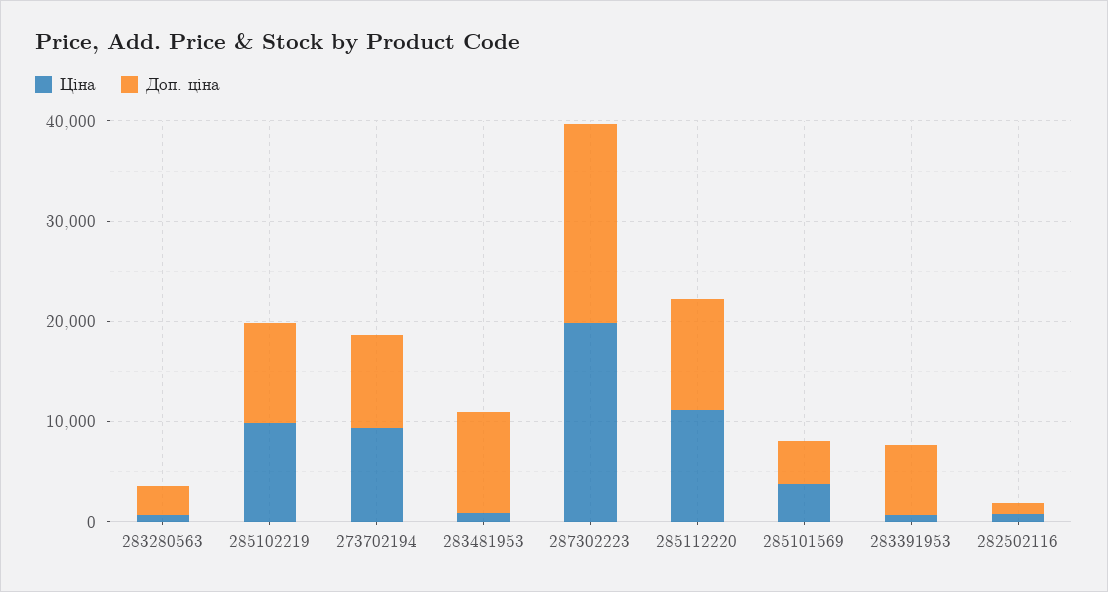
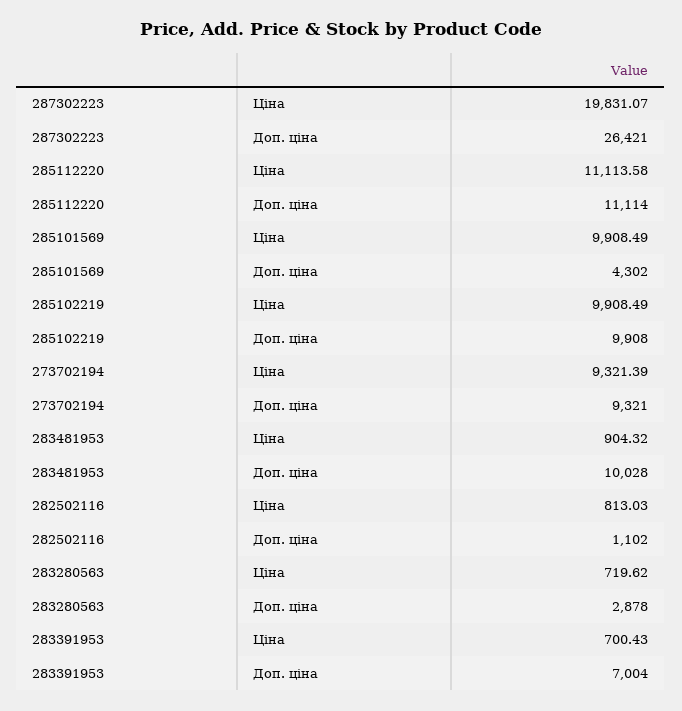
  {
    "Ціна": {
      "283280563": 719.62,
      "285102219": 9908.49,
      "273702194": 9321.39,
      "283481953": 904.32,
      "287302223": 19831.07,
      "285112220": 11113.58,
-     "285101569": 4000,
+     "285101569": 9908.49,
      "283391953": 700.43,
      "282502116": 813.03
    },
    "Доп. ціна": {
      "283280563": 2878,
      "285102219": 9908,
      "273702194": 9321,
      "283481953": 10028,
-     "287302223": 20000,
+     "287302223": 26421,
      "285112220": 11114,
      "285101569": 4302,
      "283391953": 7004,
      "282502116": 1102
    }
  }

